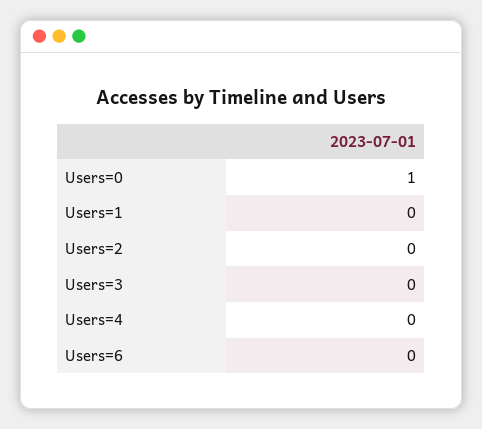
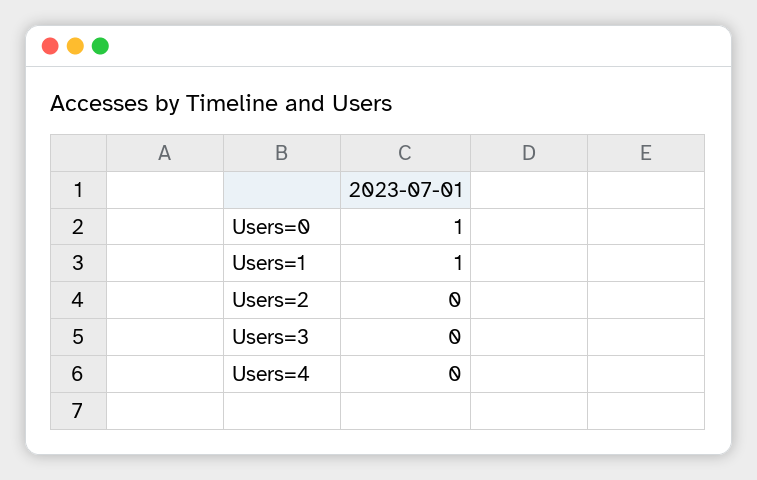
  {
    "Users=0": 1,
-   "Users=1": 0,
+   "Users=1": 1,
    "Users=2": 0,
    "Users=3": 0,
-   "Users=4": 0,
+   "Users=4": 0
-   "Users=6": 0
  }

